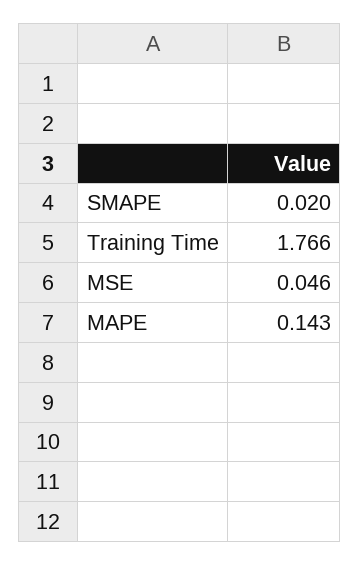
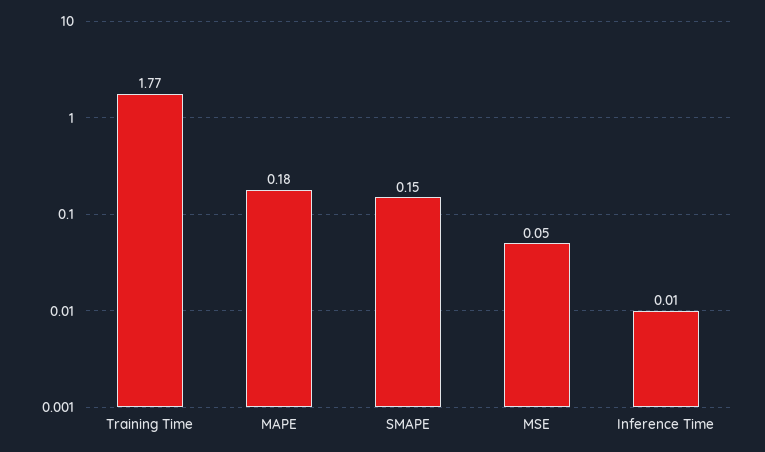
  {
-   "SMAPE": 0.02,
+   "SMAPE": 0.15,
    "Training Time": 1.766,
    "MSE": 0.046,
-   "MAPE": 0.143
+   "MAPE": 0.18,
+   "Inference Time": 0.01
  }

